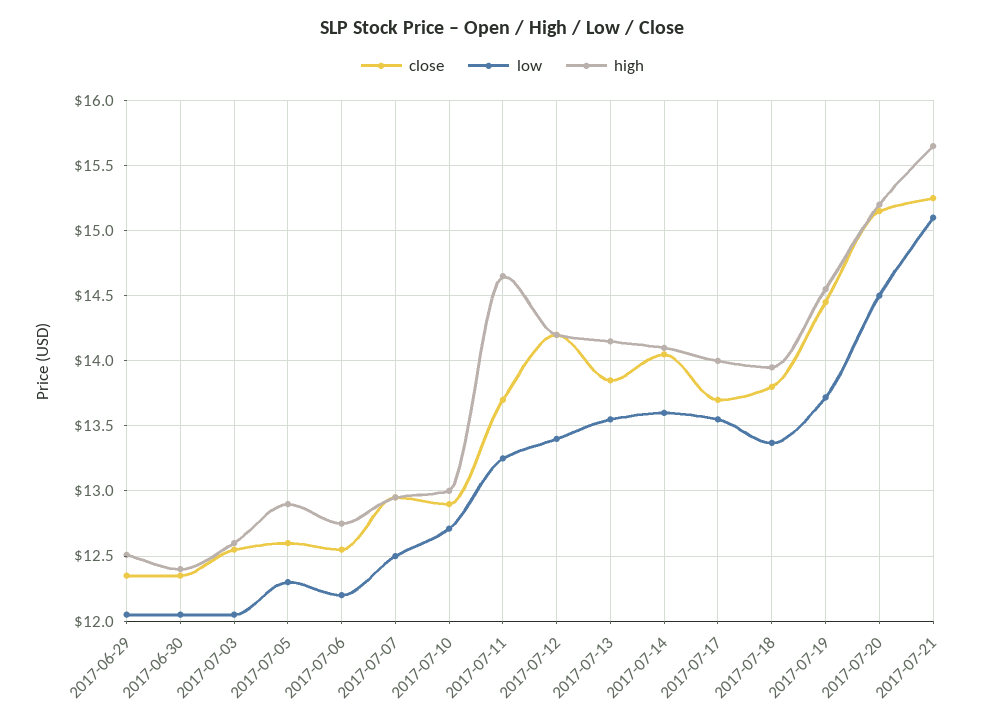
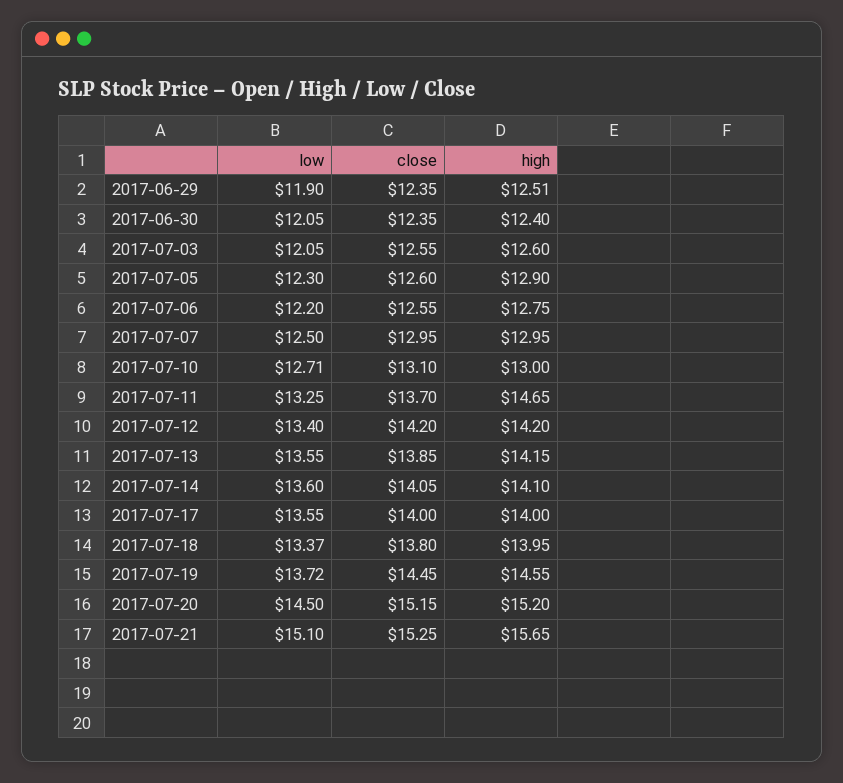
  {
    "close": {
      "2017-06-29": 12.35,
      "2017-06-30": 12.35,
      "2017-07-03": 12.55,
      "2017-07-05": 12.6,
      "2017-07-06": 12.55,
      "2017-07-07": 12.95,
-     "2017-07-10": 12.9,
+     "2017-07-10": 13.1,
      "2017-07-11": 13.7,
      "2017-07-12": 14.2,
      "2017-07-13": 13.85,
      "2017-07-14": 14.05,
-     "2017-07-17": 13.7,
+     "2017-07-17": 14,
      "2017-07-18": 13.8,
      "2017-07-19": 14.45,
      "2017-07-20": 15.15,
      "2017-07-21": 15.25
    },
    "low": {
-     "2017-06-29": 12.05,
+     "2017-06-29": 11.9,
      "2017-06-30": 12.05,
      "2017-07-03": 12.05,
      "2017-07-05": 12.3,
      "2017-07-06": 12.2,
      "2017-07-07": 12.5,
      "2017-07-10": 12.71,
      "2017-07-11": 13.25,
      "2017-07-12": 13.4,
      "2017-07-13": 13.55,
      "2017-07-14": 13.6,
      "2017-07-17": 13.55,
      "2017-07-18": 13.37,
      "2017-07-19": 13.72,
      "2017-07-20": 14.5,
      "2017-07-21": 15.1
    },
    "high": {
      "2017-06-29": 12.51,
      "2017-06-30": 12.4,
      "2017-07-03": 12.6,
      "2017-07-05": 12.9,
      "2017-07-06": 12.75,
      "2017-07-07": 12.95,
      "2017-07-10": 13,
      "2017-07-11": 14.65,
      "2017-07-12": 14.2,
      "2017-07-13": 14.15,
      "2017-07-14": 14.1,
      "2017-07-17": 14,
      "2017-07-18": 13.95,
      "2017-07-19": 14.55,
      "2017-07-20": 15.2,
      "2017-07-21": 15.65
    }
  }

